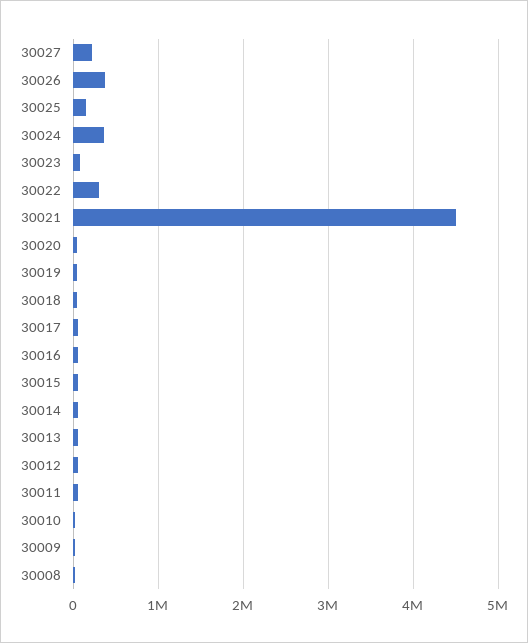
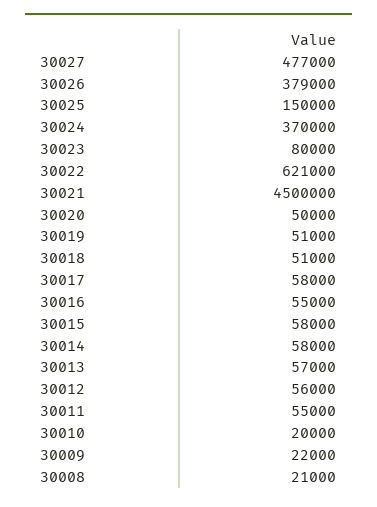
  {
-   "30027": 200000,
+   "30027": 477000,
    "30026": 379000,
    "30025": 150000,
    "30024": 370000,
    "30023": 80000,
-   "30022": 300000,
+   "30022": 621000,
    "30021": 4500000,
    "30020": 50000,
    "30019": 51000,
    "30018": 51000,
    "30017": 58000,
    "30016": 55000,
    "30015": 58000,
    "30014": 58000,
    "30013": 57000,
    "30012": 56000,
    "30011": 55000,
    "30010": 20000,
    "30009": 22000,
    "30008": 21000
  }

